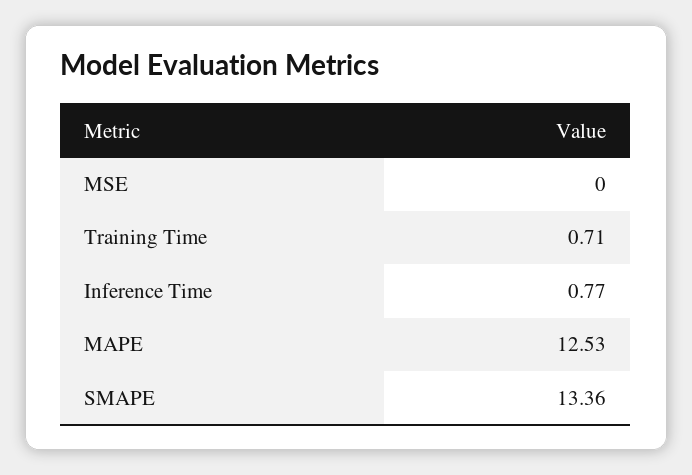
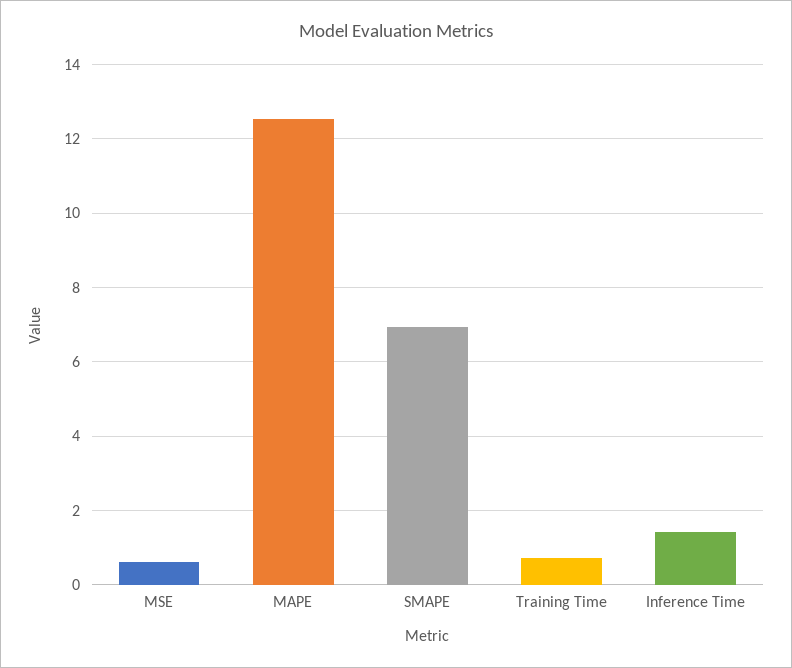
  {
-   "MSE": 0,
+   "MSE": 0.6,
    "Training Time": 0.71,
-   "Inference Time": 0.77,
+   "Inference Time": 1.4,
    "MAPE": 12.53,
-   "SMAPE": 13.36
+   "SMAPE": 7
  }

